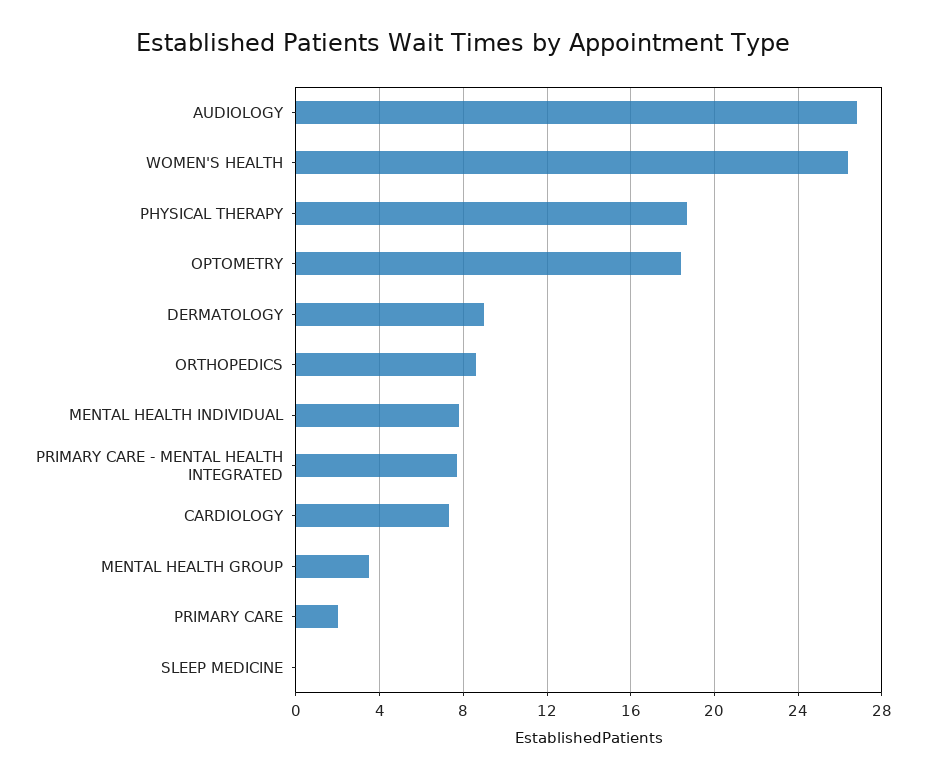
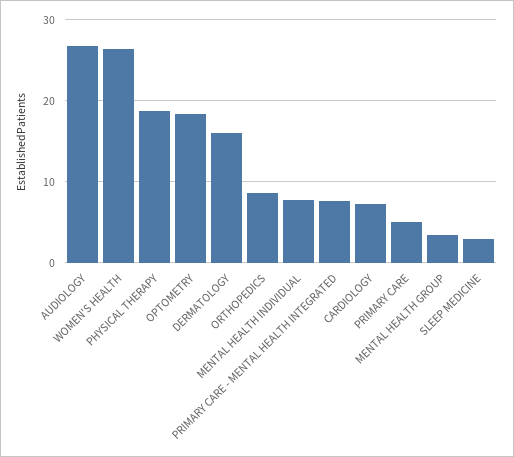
  {
    "AUDIOLOGY": 27,
    "WOMEN'S HEALTH": 26.5,
    "PHYSICAL THERAPY": 18.5,
    "OPTOMETRY": 18.5,
-   "DERMATOLOGY": 9,
+   "DERMATOLOGY": 16,
    "ORTHOPEDICS": 8.5,
    "MENTAL HEALTH INDIVIDUAL": 8,
    "PRIMARY CARE - MENTAL HEALTH INTEGRATED": 7.5,
    "CARDIOLOGY": 7.5,
    "MENTAL HEALTH GROUP": 3.5,
-   "PRIMARY CARE": 2,
+   "PRIMARY CARE": 5,
-   "SLEEP MEDICINE": 0
+   "SLEEP MEDICINE": 3
  }

